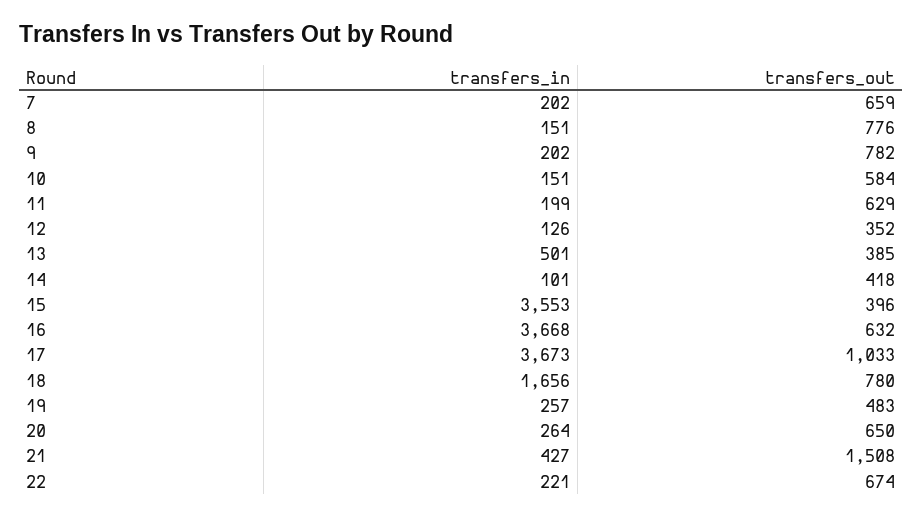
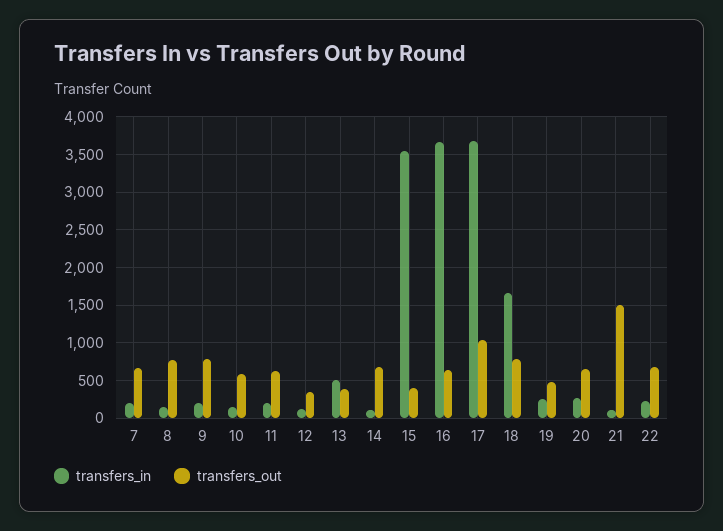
  {
    "transfers_in": {
      "7": 202,
      "8": 151,
      "9": 202,
      "10": 151,
      "11": 199,
      "12": 126,
      "13": 501,
      "14": 101,
      "15": 3553,
      "16": 3668,
      "17": 3673,
      "18": 1656,
      "19": 257,
      "20": 264,
-     "21": 427,
+     "21": 100,
      "22": 221
    },
    "transfers_out": {
      "7": 659,
      "8": 776,
      "9": 782,
      "10": 584,
      "11": 629,
      "12": 352,
      "13": 385,
-     "14": 418,
+     "14": 700,
      "15": 396,
      "16": 632,
      "17": 1033,
      "18": 780,
      "19": 483,
      "20": 650,
      "21": 1508,
      "22": 674
    }
  }

